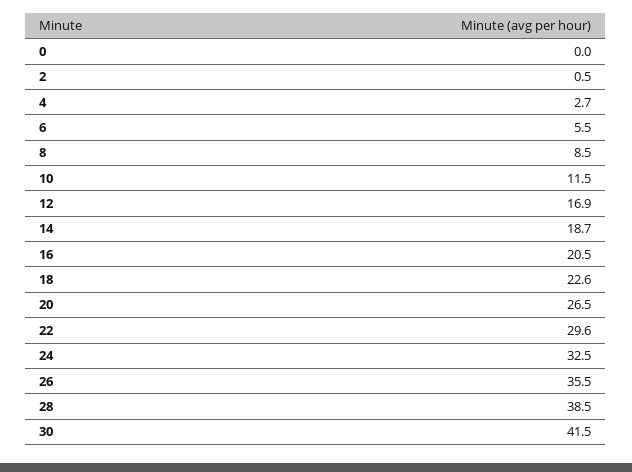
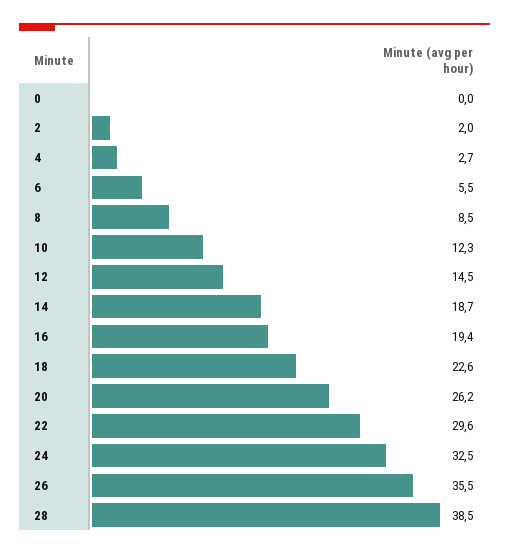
  {
    "0": 0,
-   "2": 0.5,
+   "2": 2,
    "4": 2.7,
    "6": 5.5,
    "8": 8.5,
-   "10": 11.5,
+   "10": 12.3,
-   "12": 16.9,
+   "12": 14.5,
    "14": 18.7,
-   "16": 20.5,
+   "16": 19.4,
    "18": 22.6,
-   "20": 26.5,
+   "20": 26.2,
    "22": 29.6,
    "24": 32.5,
    "26": 35.5,
-   "28": 38.5,
+   "28": 38.5
-   "30": 41.5
  }

